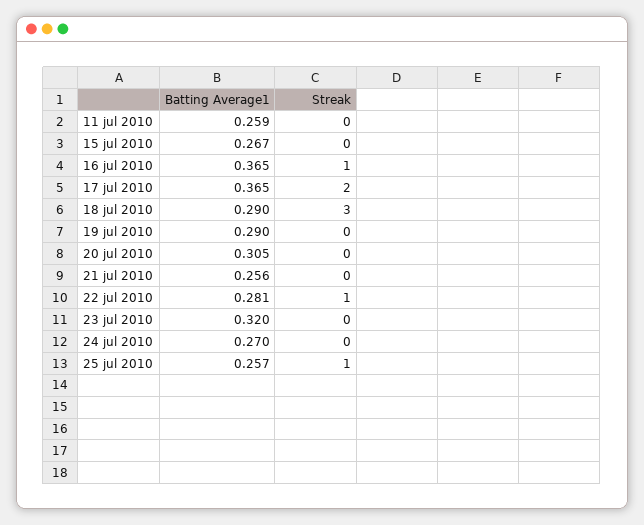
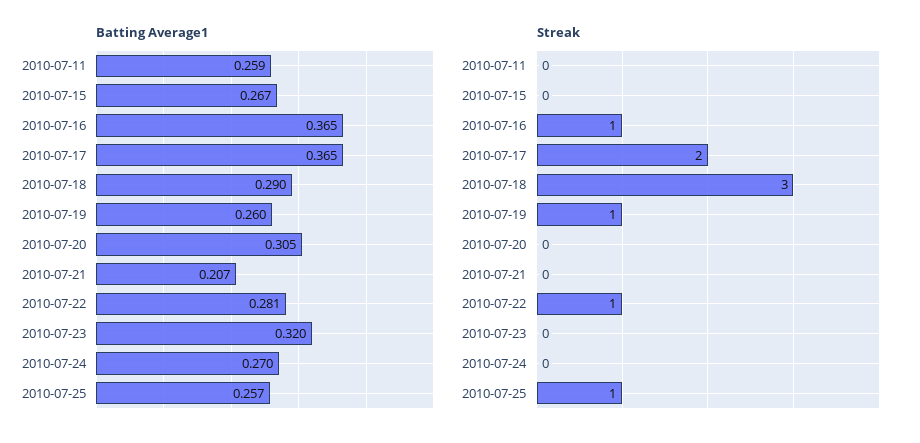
  {
    "Batting Average1": {
      "11 jul 2010": 0.259,
      "15 jul 2010": 0.267,
      "16 jul 2010": 0.365,
      "17 jul 2010": 0.365,
      "18 jul 2010": 0.29,
-     "19 jul 2010": 0.29,
+     "19 jul 2010": 0.26,
      "20 jul 2010": 0.305,
-     "21 jul 2010": 0.256,
+     "21 jul 2010": 0.207,
      "22 jul 2010": 0.281,
      "23 jul 2010": 0.32,
      "24 jul 2010": 0.27,
      "25 jul 2010": 0.257
    },
    "Streak": {
      "11 jul 2010": 0,
      "15 jul 2010": 0,
      "16 jul 2010": 1,
      "17 jul 2010": 2,
      "18 jul 2010": 3,
-     "19 jul 2010": 0,
+     "19 jul 2010": 1,
      "20 jul 2010": 0,
      "21 jul 2010": 0,
      "22 jul 2010": 1,
      "23 jul 2010": 0,
      "24 jul 2010": 0,
      "25 jul 2010": 1
    }
  }

